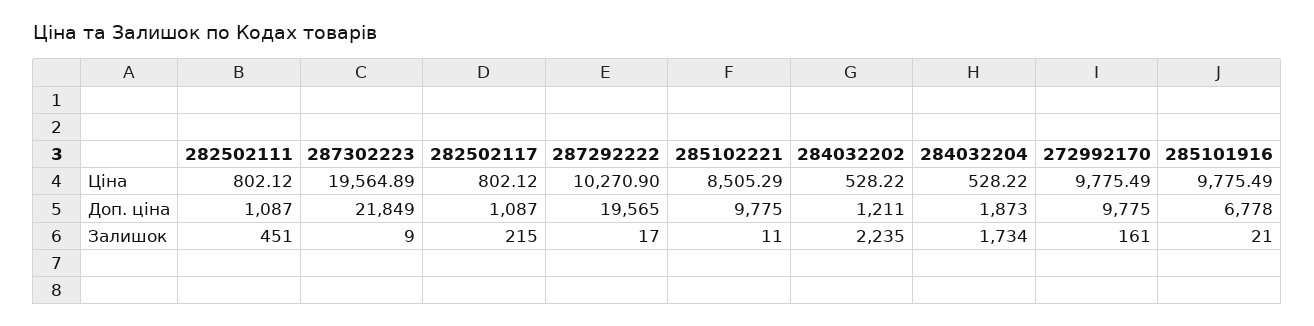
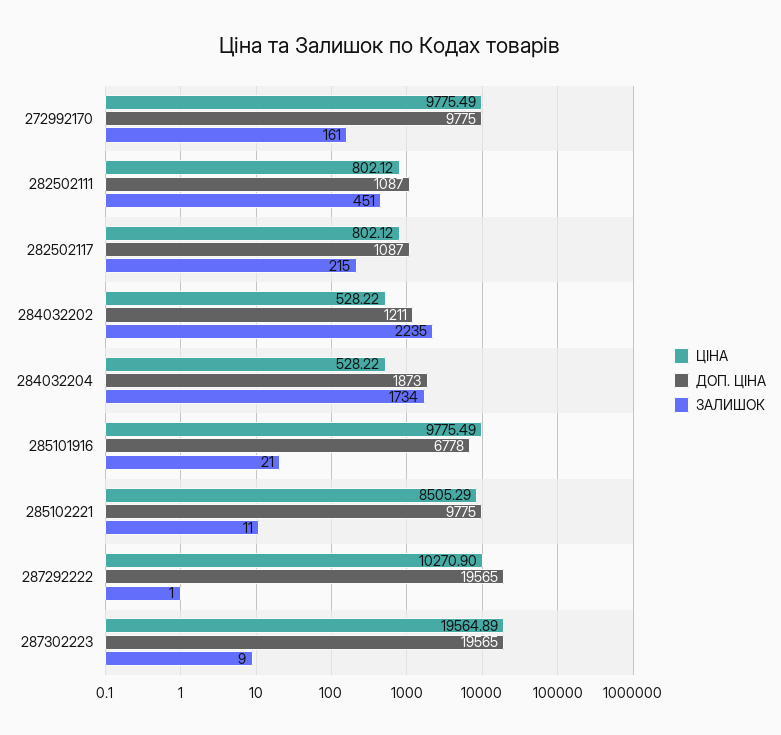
  {
    "Ціна": {
      "282502111": 802.12,
      "287302223": 19564.89,
      "282502117": 802.12,
      "287292222": 10270.9,
      "285102221": 8505.29,
      "284032202": 528.22,
      "284032204": 528.22,
      "272992170": 9775.49,
      "285101916": 9775.49
    },
    "Доп. ціна": {
      "282502111": 1087,
-     "287302223": 21849,
+     "287302223": 19565,
      "282502117": 1087,
      "287292222": 19565,
      "285102221": 9775,
      "284032202": 1211,
      "284032204": 1873,
      "272992170": 9775,
      "285101916": 6778
    },
    "Залишок": {
      "282502111": 451,
      "287302223": 9,
      "282502117": 215,
-     "287292222": 17,
+     "287292222": 1,
      "285102221": 11,
      "284032202": 2235,
      "284032204": 1734,
      "272992170": 161,
      "285101916": 21
    }
  }

